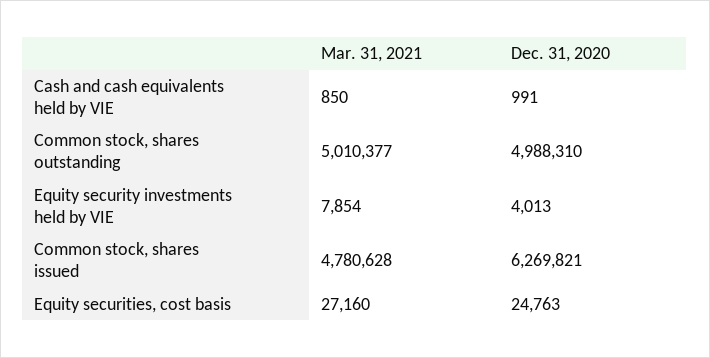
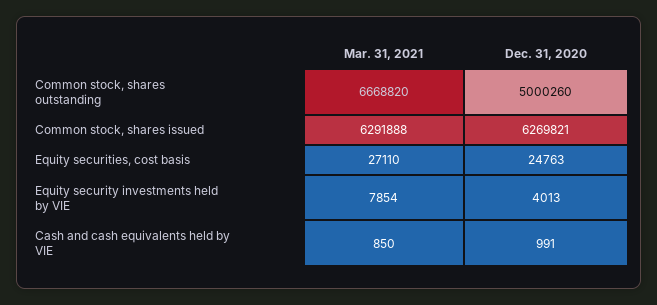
  {
    "Mar. 31, 2021": {
      "Cash and cash equivalents held by VIE": 850,
-     "Common stock, shares outstanding": 5010377,
+     "Common stock, shares outstanding": 6668820,
      "Equity security investments held by VIE": 7854,
-     "Common stock, shares issued": 4780628,
+     "Common stock, shares issued": 6291888,
-     "Equity securities, cost basis": 27160
+     "Equity securities, cost basis": 27110
    },
    "Dec. 31, 2020": {
      "Cash and cash equivalents held by VIE": 991,
-     "Common stock, shares outstanding": 4988310,
+     "Common stock, shares outstanding": 5000260,
      "Equity security investments held by VIE": 4013,
      "Common stock, shares issued": 6269821,
      "Equity securities, cost basis": 24763
    }
  }

